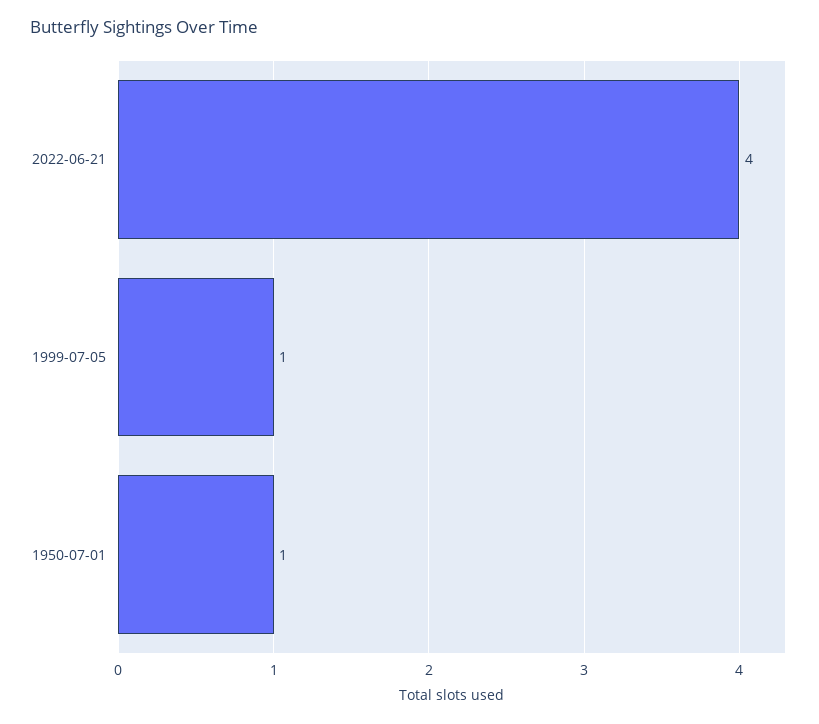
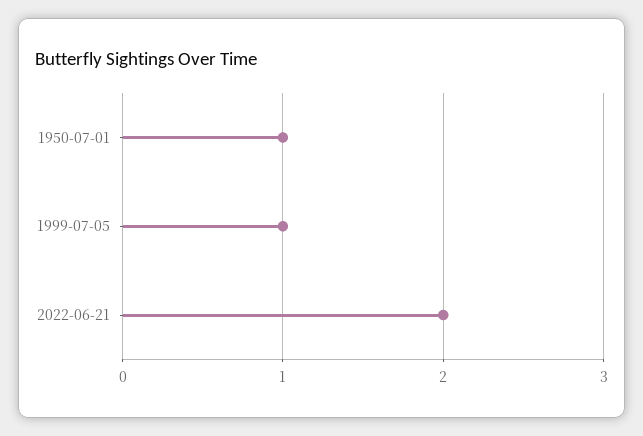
  {
-   "2022-06-21": 4,
+   "2022-06-21": 2,
    "1999-07-05": 1,
    "1950-07-01": 1
  }

